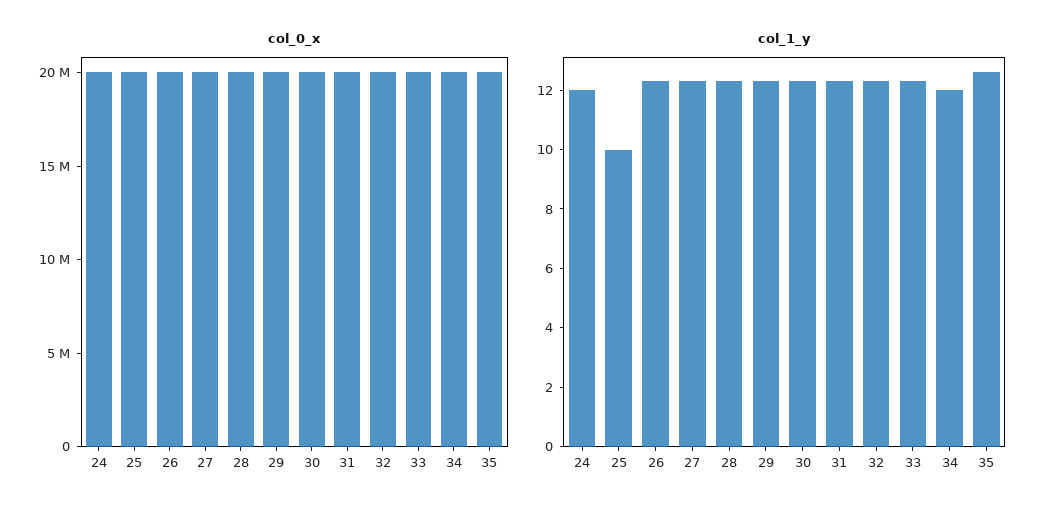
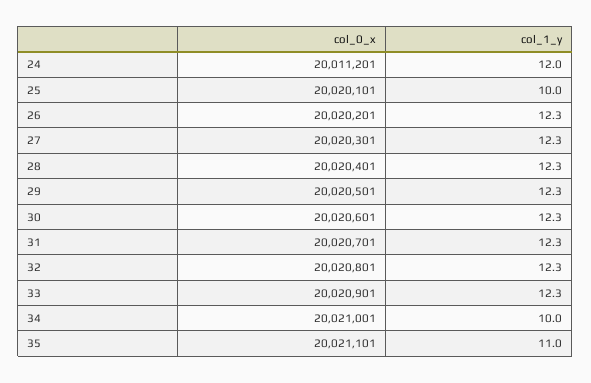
  {
    "col_0_x": {
      "24": 20011201,
      "25": 20020101,
      "26": 20020201,
      "27": 20020301,
      "28": 20020401,
      "29": 20020501,
      "30": 20020601,
      "31": 20020701,
      "32": 20020801,
      "33": 20020901,
      "34": 20021001,
      "35": 20021101
    },
    "col_1_y": {
      "24": 12,
      "25": 10,
      "26": 12.3,
      "27": 12.3,
      "28": 12.3,
      "29": 12.3,
      "30": 12.3,
      "31": 12.3,
      "32": 12.3,
      "33": 12.3,
-     "34": 12,
+     "34": 10,
-     "35": 12.5
+     "35": 11
    }
  }

